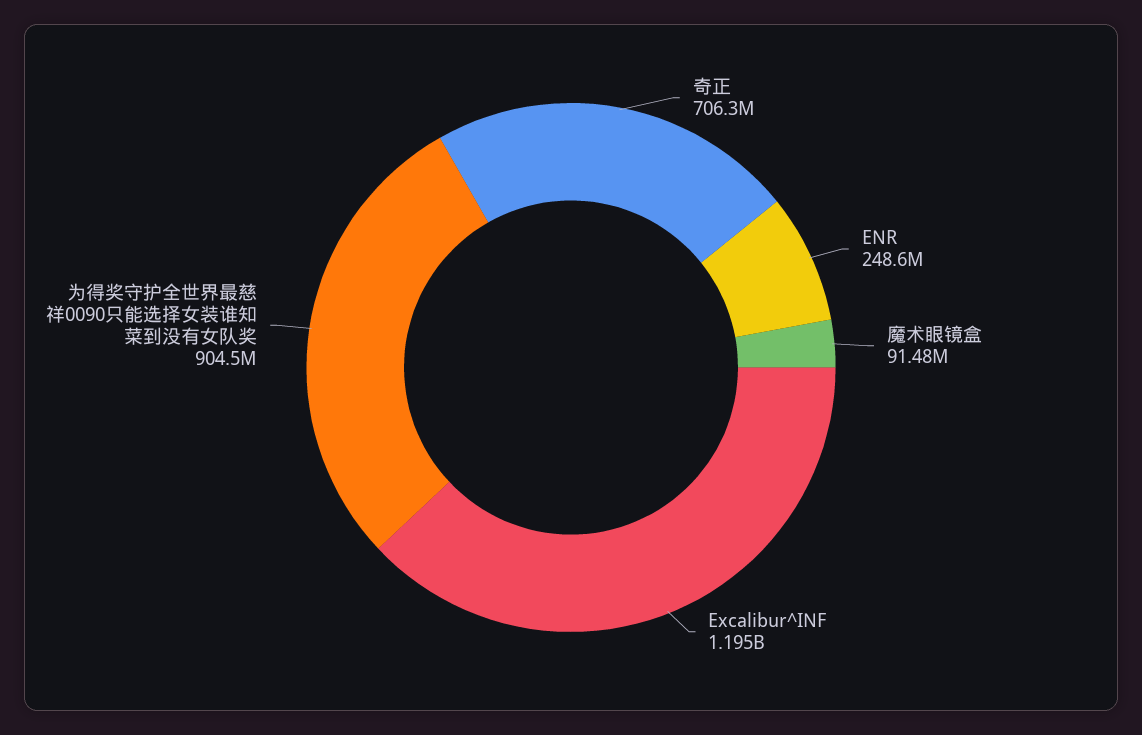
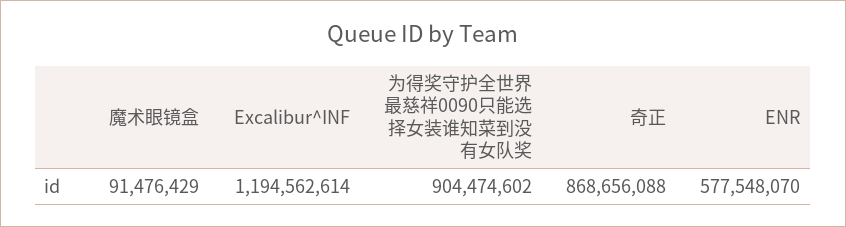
  {
-   "奇正": 706300000,
+   "奇正": 868656088,
-   "ENR": 248600000,
+   "ENR": 577548070,
    "魔术眼镜盒": 91476429,
    "Excalibur^INF": 1194562614,
    "为得奖守护全世界最慈祥0090只能选择女装谁知菜到没有女队奖": 904474602
  }

